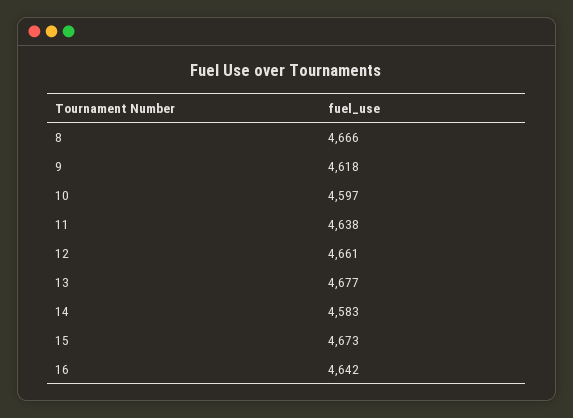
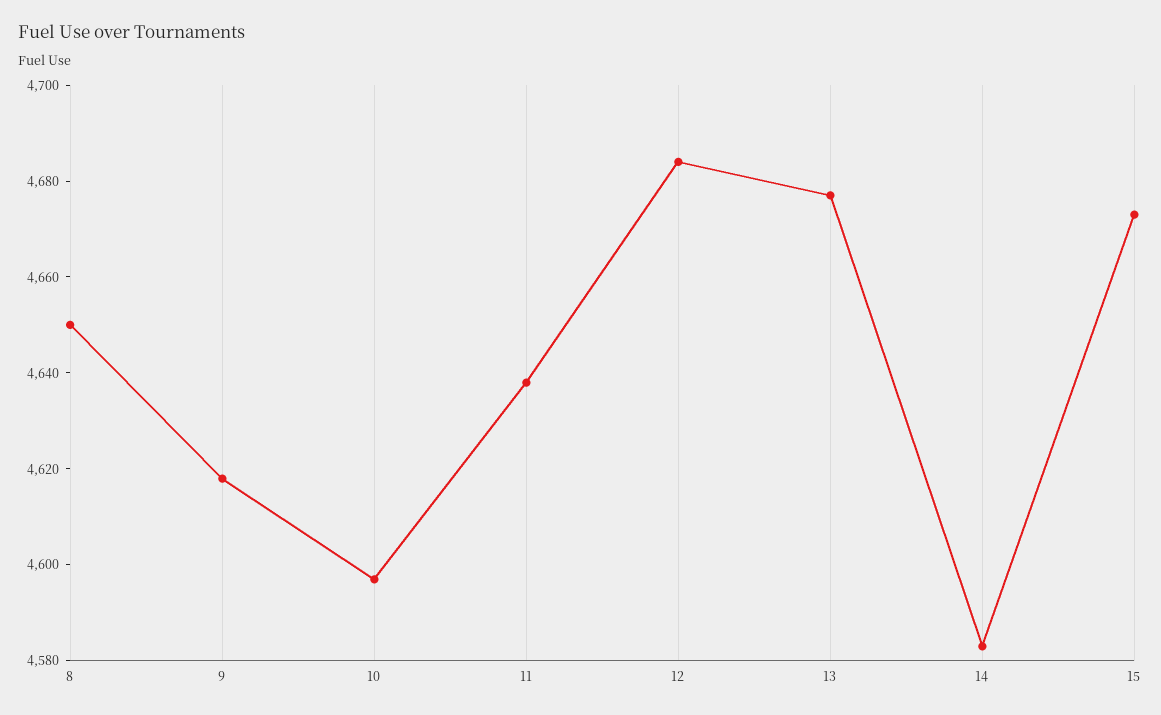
  {
-   "8": 4666,
+   "8": 4650,
    "9": 4618,
    "10": 4597,
    "11": 4638,
-   "12": 4661,
+   "12": 4685,
    "13": 4677,
    "14": 4583,
-   "15": 4673,
+   "15": 4673
-   "16": 4642
  }

